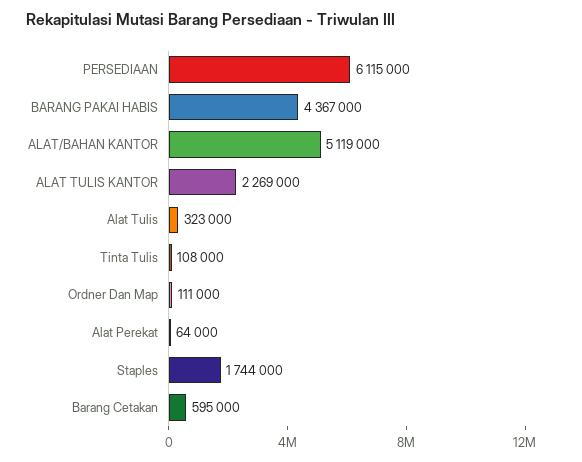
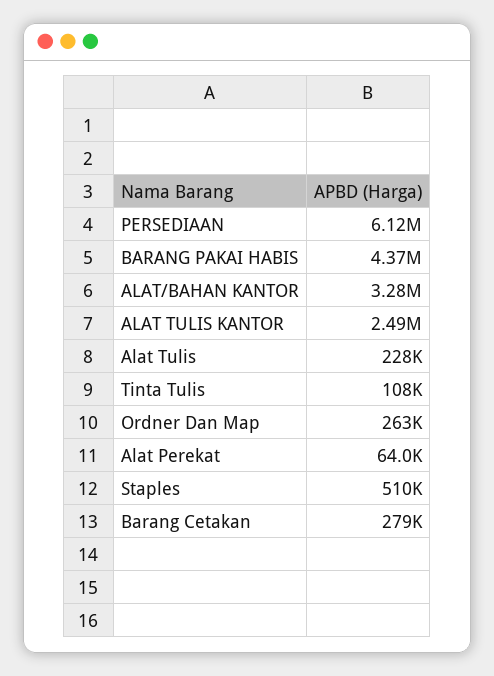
  {
    "PERSEDIAAN": 6115000,
    "BARANG PAKAI HABIS": 4367000,
-   "ALAT/BAHAN KANTOR": 5119000,
+   "ALAT/BAHAN KANTOR": 3280000,
-   "ALAT TULIS KANTOR": 2269000,
+   "ALAT TULIS KANTOR": 2490000,
-   "Alat Tulis": 323000,
+   "Alat Tulis": 228000,
    "Tinta Tulis": 108000,
-   "Ordner Dan Map": 111000,
+   "Ordner Dan Map": 263000,
    "Alat Perekat": 64000,
-   "Staples": 1744000,
+   "Staples": 510000,
-   "Barang Cetakan": 595000
+   "Barang Cetakan": 279000
  }

